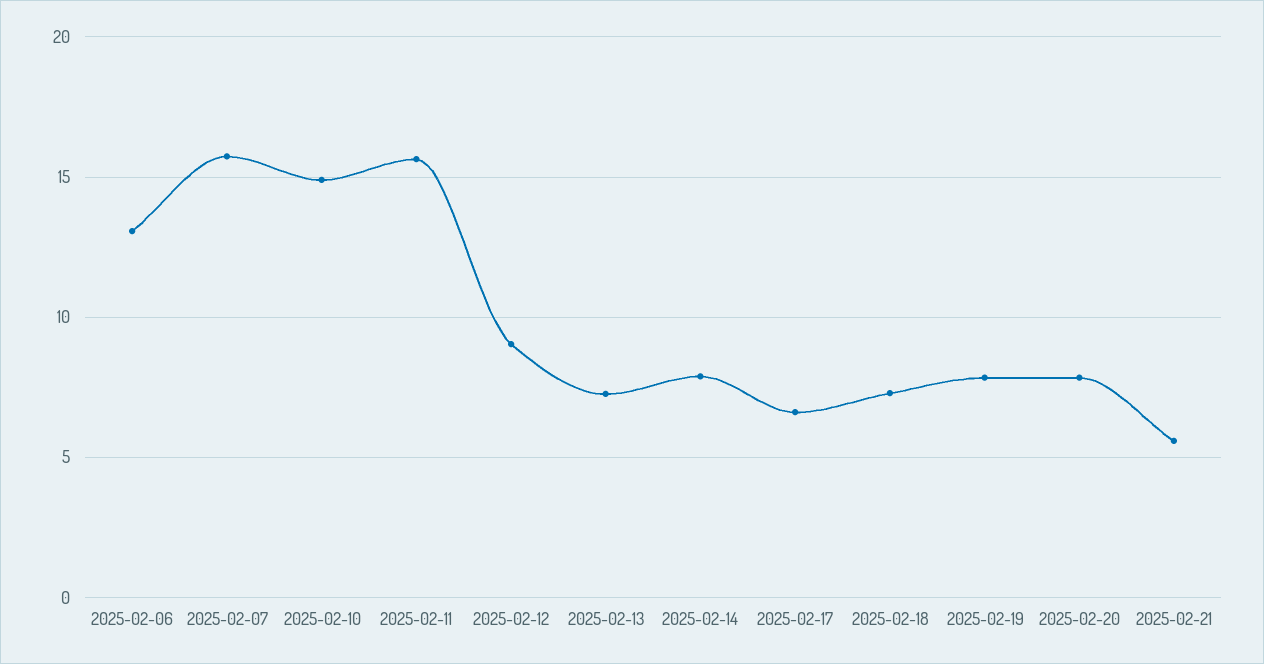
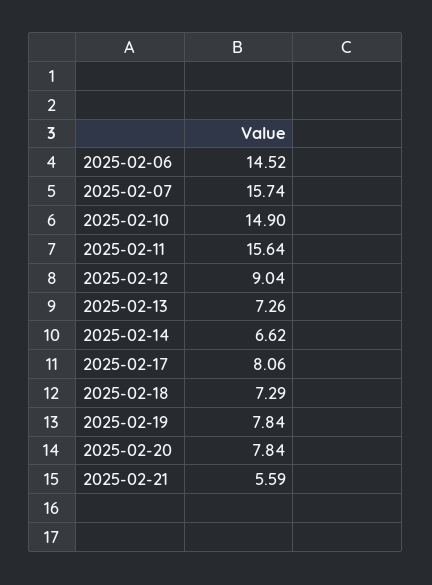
  {
-   "2025-02-06": 13,
+   "2025-02-06": 14.52,
    "2025-02-07": 15.74,
    "2025-02-10": 14.9,
    "2025-02-11": 15.64,
    "2025-02-12": 9.04,
    "2025-02-13": 7.26,
-   "2025-02-14": 8,
+   "2025-02-14": 6.62,
-   "2025-02-17": 6.5,
+   "2025-02-17": 8.06,
    "2025-02-18": 7.29,
    "2025-02-19": 7.84,
    "2025-02-20": 7.84,
    "2025-02-21": 5.59
  }

